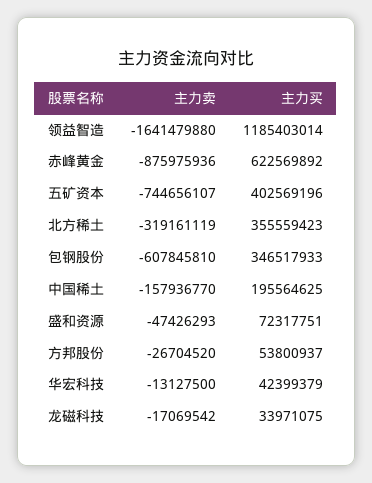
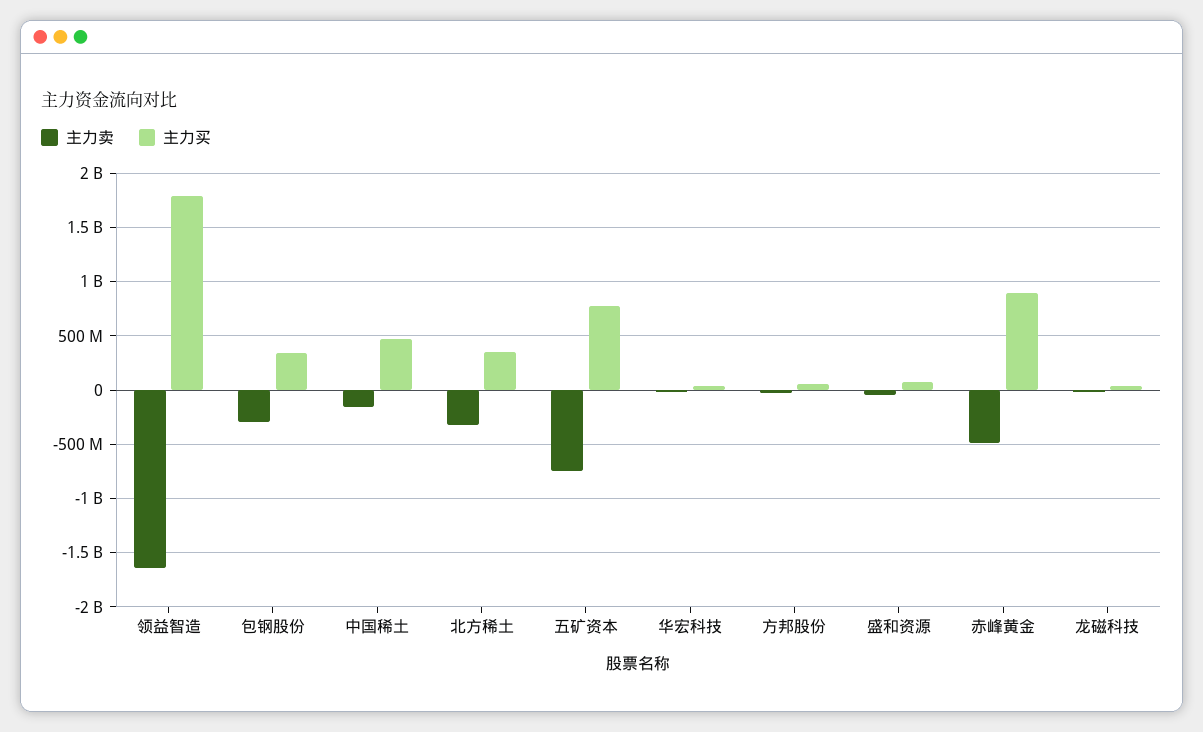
  {
    "主力卖": {
      "领益智造": -1641479880,
-     "赤峰黄金": -875975936,
+     "赤峰黄金": -500000000,
      "五矿资本": -744656107,
      "北方稀土": -319161119,
-     "包钢股份": -607845810,
+     "包钢股份": -300000000,
      "中国稀土": -157936770,
      "盛和资源": -47426293,
      "方邦股份": -26704520,
      "华宏科技": -13127500,
      "龙磁科技": -17069542
    },
    "主力买": {
-     "领益智造": 1185403014,
+     "领益智造": 1800000000,
-     "赤峰黄金": 622569892,
+     "赤峰黄金": 900000000,
-     "五矿资本": 402569196,
+     "五矿资本": 800000000,
      "北方稀土": 355559423,
      "包钢股份": 346517933,
-     "中国稀土": 195564625,
+     "中国稀土": 500000000,
      "盛和资源": 72317751,
      "方邦股份": 53800937,
      "华宏科技": 42399379,
      "龙磁科技": 33971075
    }
  }

